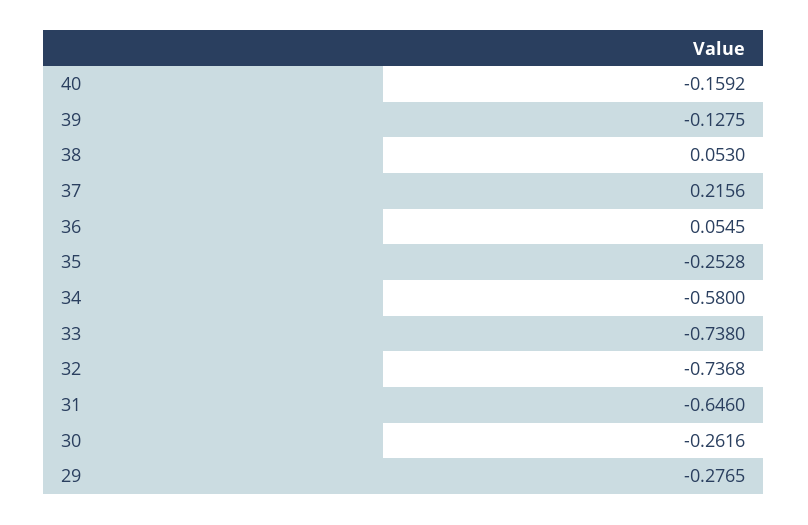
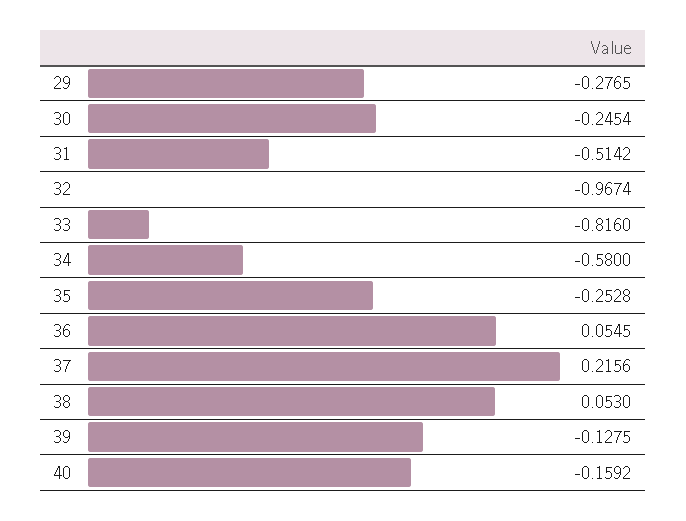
  {
    "40": -0.1592,
    "39": -0.1275,
    "38": 0.053,
    "37": 0.2156,
    "36": 0.0545,
    "35": -0.2528,
    "34": -0.58,
-   "33": -0.738,
+   "33": -0.816,
-   "32": -0.7368,
+   "32": -0.9674,
-   "31": -0.646,
+   "31": -0.5142,
-   "30": -0.2616,
+   "30": -0.2454,
    "29": -0.2765
  }

